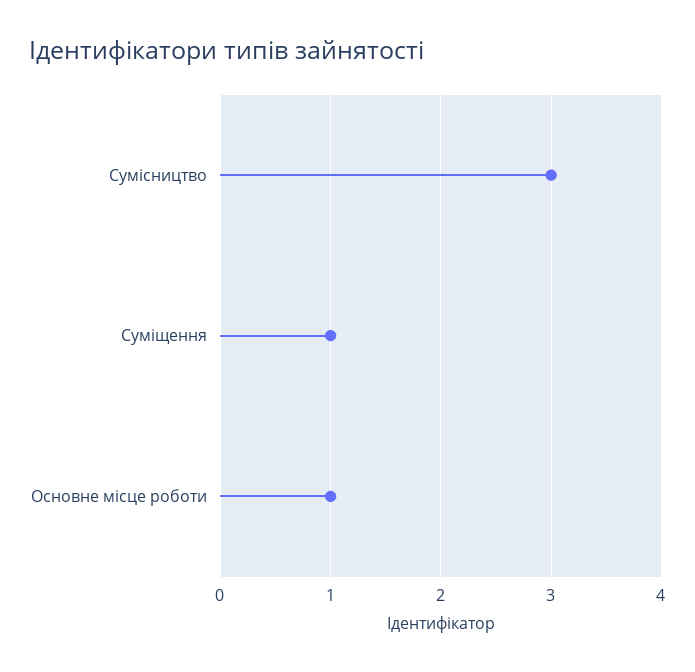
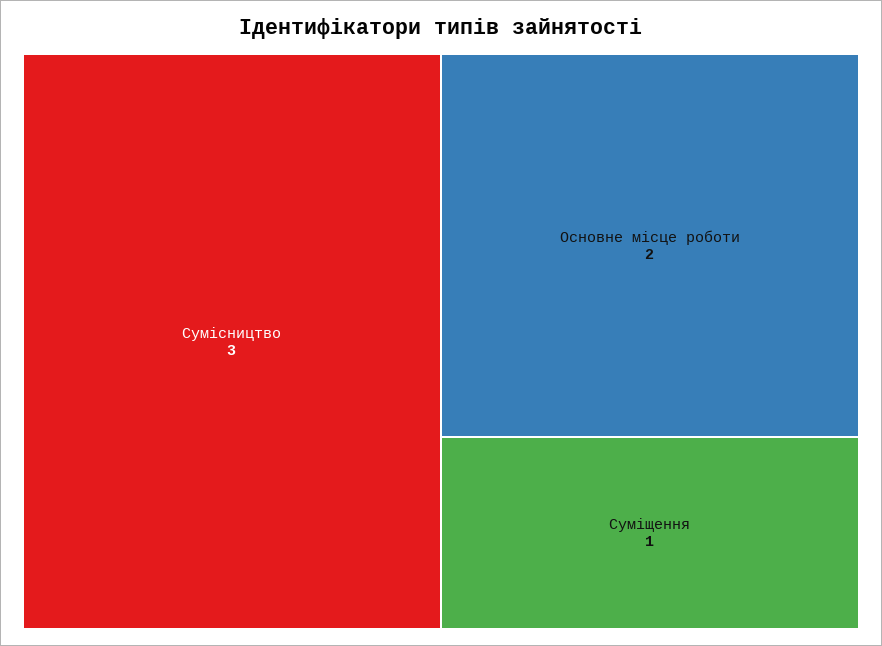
  {
    "Сумісництво": 3,
    "Суміщення": 1,
-   "Основне місце роботи": 1
+   "Основне місце роботи": 2
  }

